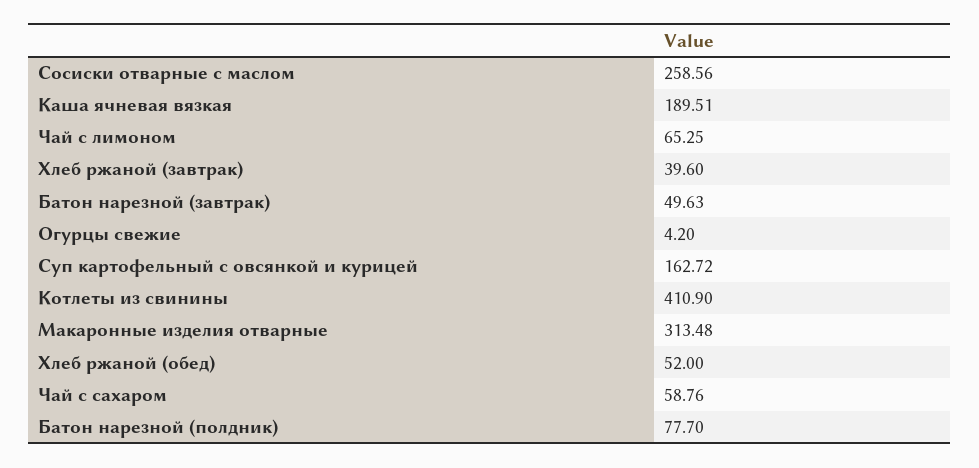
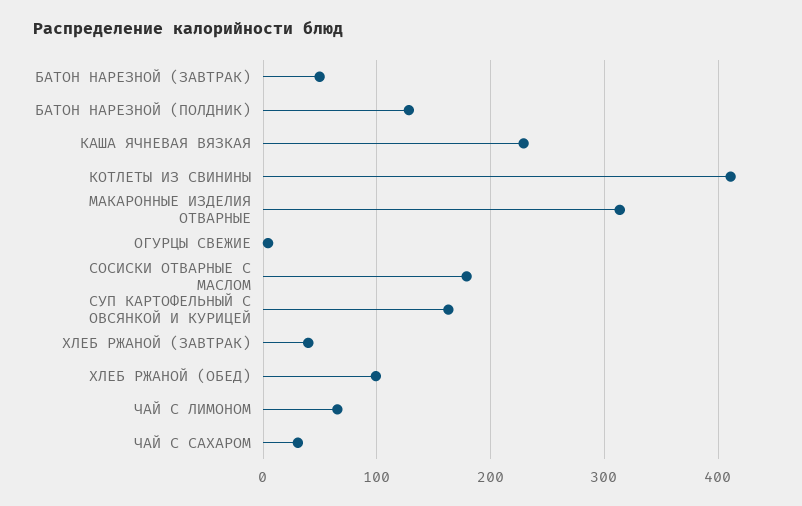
  {
-   "Сосиски отварные с маслом": 258.56,
+   "Сосиски отварные с маслом": 180,
-   "Каша ячневая вязкая": 189.51,
+   "Каша ячневая вязкая": 230,
    "Чай с лимоном": 65.25,
    "Хлеб ржаной (завтрак)": 39.6,
    "Батон нарезной (завтрак)": 49.63,
    "Огурцы свежие": 4.2,
    "Суп картофельный с овсянкой и курицей": 162.72,
    "Котлеты из свинины": 410.9,
    "Макаронные изделия отварные": 313.48,
-   "Хлеб ржаной (обед)": 52,
+   "Хлеб ржаной (обед)": 100,
-   "Чай с сахаром": 58.76,
+   "Чай с сахаром": 30,
-   "Батон нарезной (полдник)": 77.7
+   "Батон нарезной (полдник)": 130
  }

